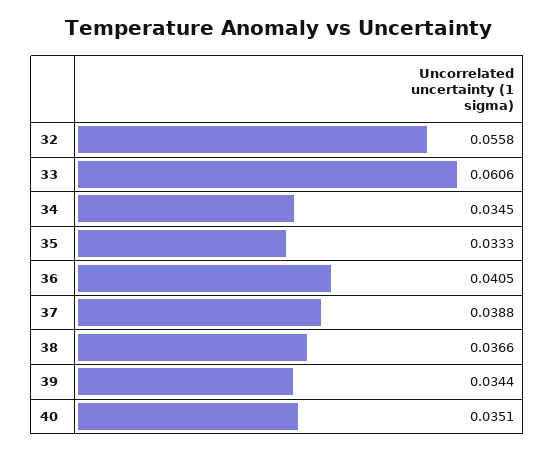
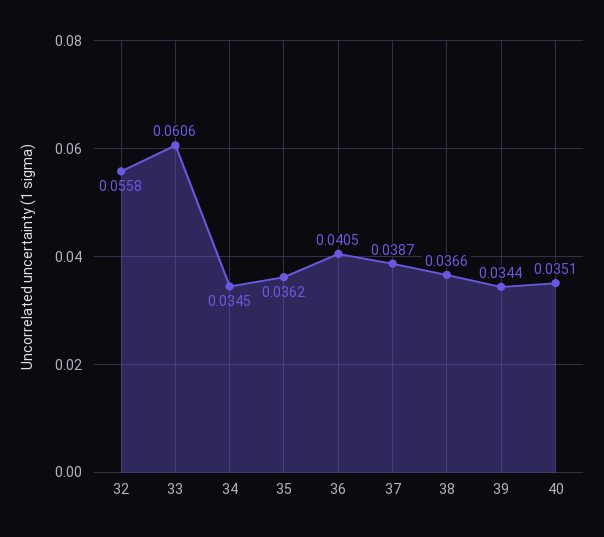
  {
    "32": 0.0558,
    "33": 0.0606,
    "34": 0.0345,
-   "35": 0.0333,
+   "35": 0.0362,
    "36": 0.0405,
-   "37": 0.0388,
+   "37": 0.0387,
    "38": 0.0366,
    "39": 0.0344,
    "40": 0.0351
  }

